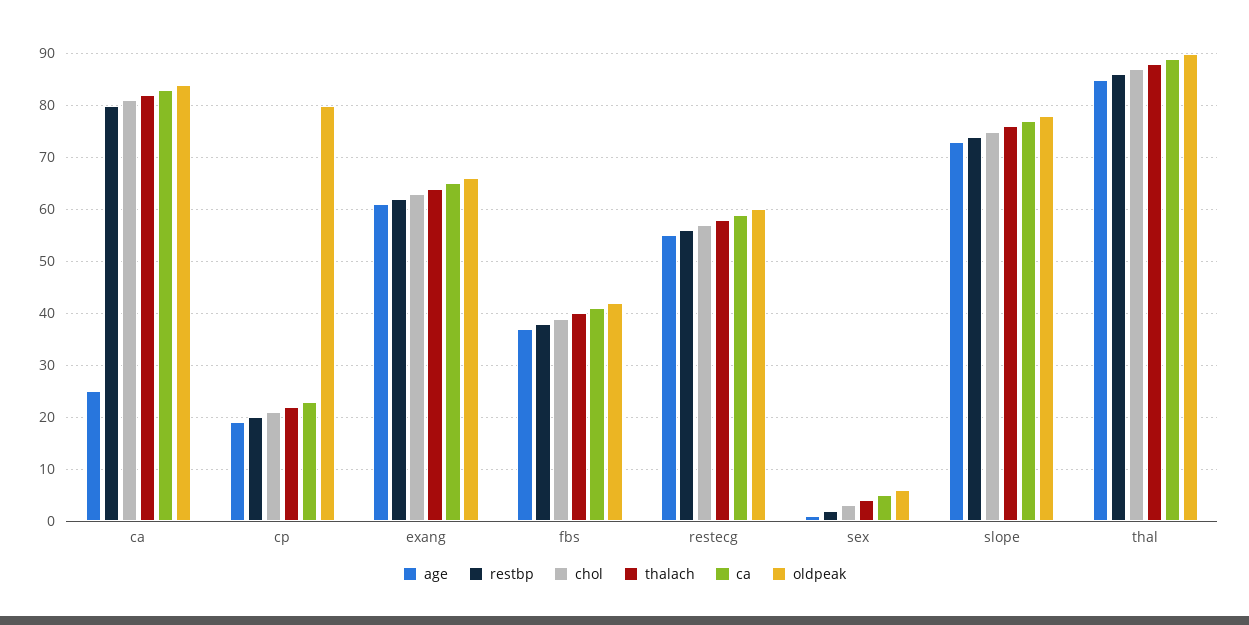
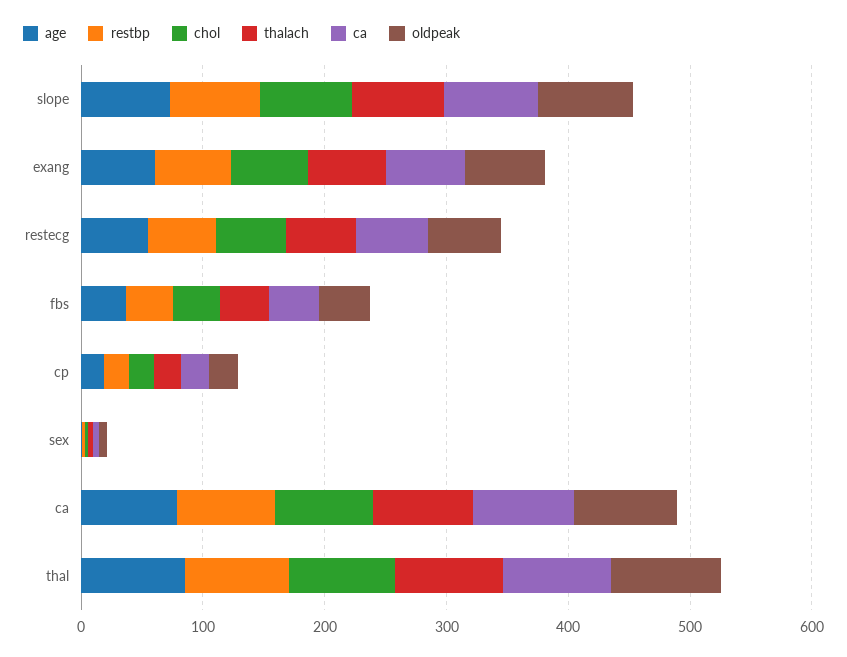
  {
    "age": {
-     "ca": 25,
+     "ca": 80,
      "cp": 20,
      "exang": 60,
      "fbs": 35,
      "restecg": 55,
      "sex": 0,
      "slope": 75,
      "thal": 85
    },
    "restbp": {
      "ca": 80,
      "cp": 20,
      "exang": 60,
      "fbs": 40,
      "restecg": 55,
      "sex": 0,
      "slope": 75,
      "thal": 85
    },
    "chol": {
      "ca": 80,
      "cp": 20,
      "exang": 65,
      "fbs": 40,
      "restecg": 55,
      "sex": 5,
      "slope": 75,
      "thal": 85
    },
    "thalach": {
      "ca": 80,
      "cp": 20,
      "exang": 65,
      "fbs": 40,
      "restecg": 60,
      "sex": 5,
      "slope": 75,
      "thal": 90
    },
    "ca": {
      "ca": 85,
      "cp": 25,
      "exang": 65,
      "fbs": 40,
      "restecg": 60,
      "sex": 5,
      "slope": 75,
      "thal": 90
    },
    "oldpeak": {
      "ca": 85,
-     "cp": 80,
+     "cp": 20,
      "exang": 65,
      "fbs": 40,
      "restecg": 60,
      "sex": 5,
      "slope": 80,
      "thal": 90
    }
  }

